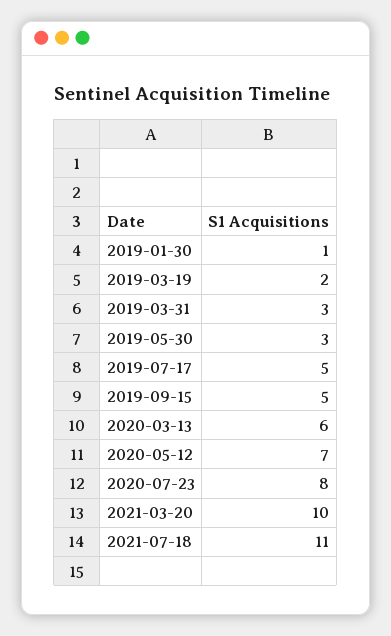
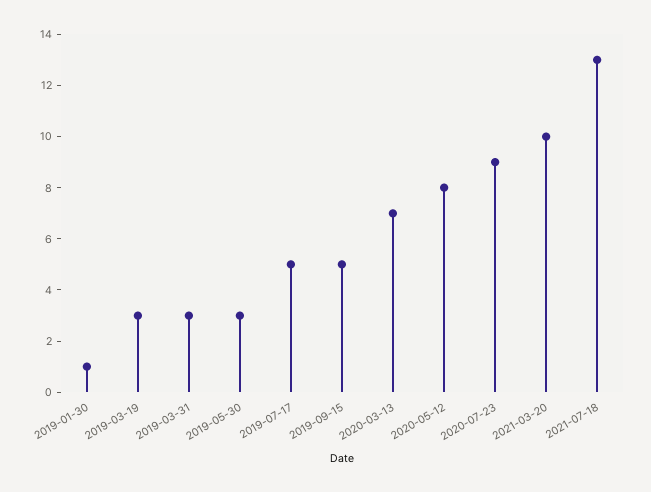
  {
    "2019-01-30": 1,
-   "2019-03-19": 2,
+   "2019-03-19": 3,
    "2019-03-31": 3,
    "2019-05-30": 3,
    "2019-07-17": 5,
    "2019-09-15": 5,
-   "2020-03-13": 6,
+   "2020-03-13": 7,
-   "2020-05-12": 7,
+   "2020-05-12": 8,
-   "2020-07-23": 8,
+   "2020-07-23": 9,
    "2021-03-20": 10,
-   "2021-07-18": 11
+   "2021-07-18": 13
  }

